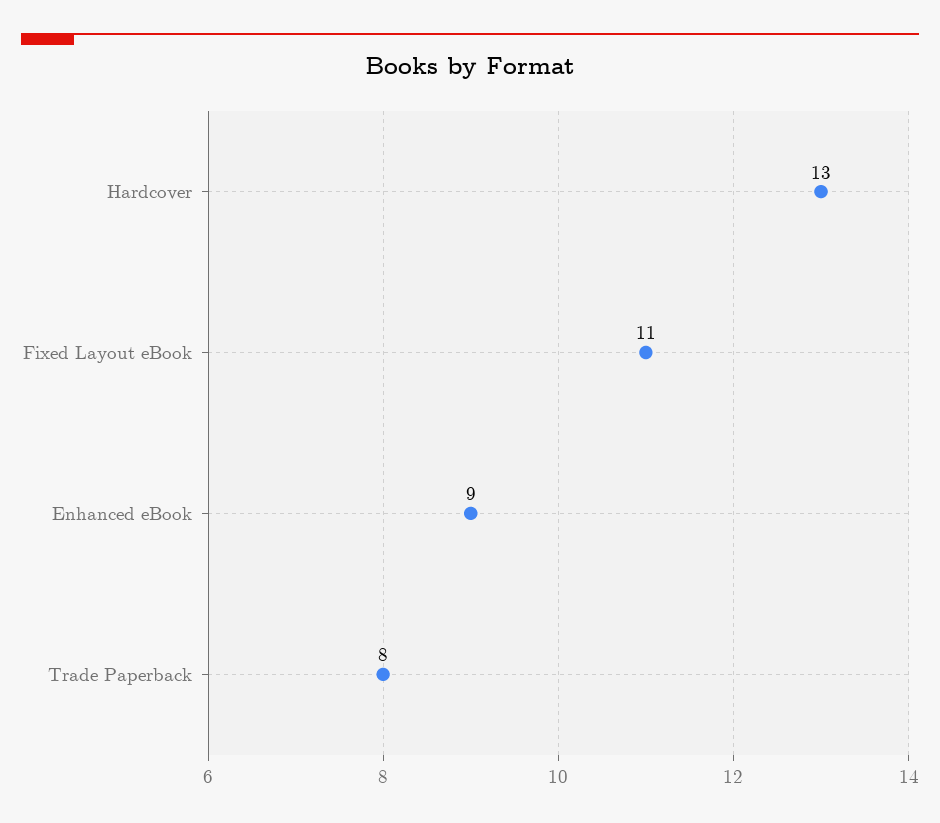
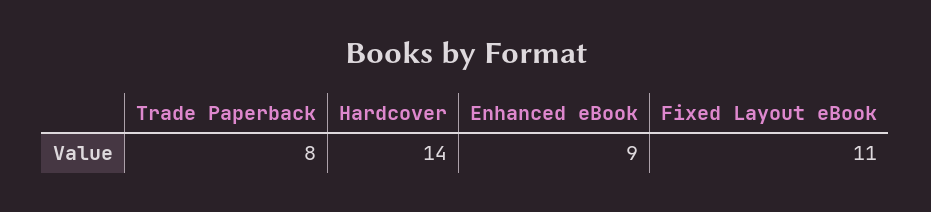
  {
-   "Hardcover": 13,
+   "Hardcover": 14,
    "Fixed Layout eBook": 11,
    "Enhanced eBook": 9,
    "Trade Paperback": 8
  }

